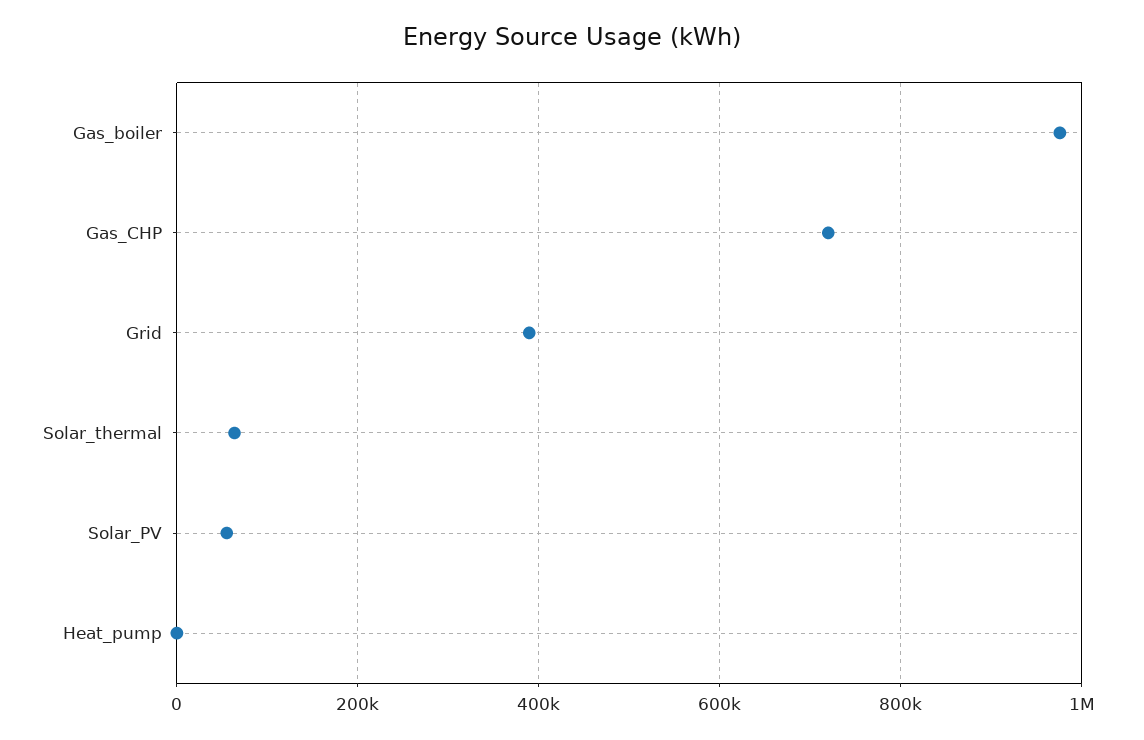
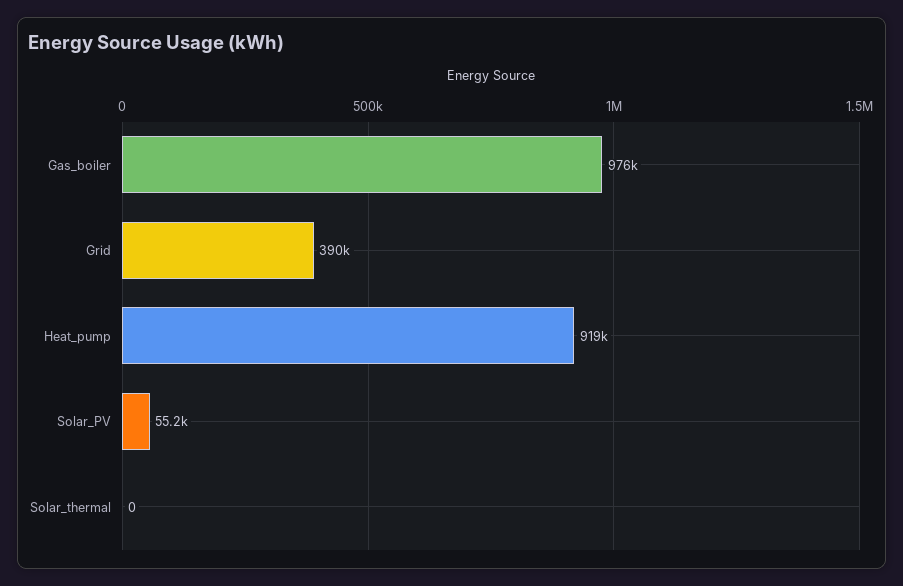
  {
    "Gas_boiler": 976000,
-   "Gas_CHP": 720000,
    "Grid": 390000,
-   "Solar_thermal": 60000,
+   "Solar_thermal": 0,
    "Solar_PV": 55200,
-   "Heat_pump": 0
+   "Heat_pump": 919000
  }

